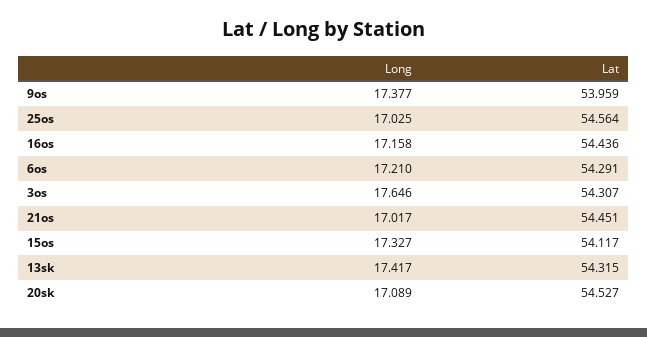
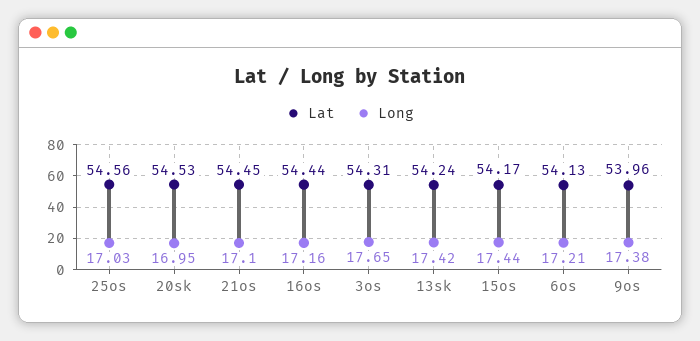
  {
    "Long": {
      "9os": 17.377,
      "25os": 17.025,
      "16os": 17.158,
      "6os": 17.21,
      "3os": 17.646,
-     "21os": 17.017,
+     "21os": 17.1,
-     "15os": 17.327,
+     "15os": 17.44,
      "13sk": 17.417,
-     "20sk": 17.089
+     "20sk": 16.95
    },
    "Lat": {
      "9os": 53.959,
      "25os": 54.564,
      "16os": 54.436,
-     "6os": 54.291,
+     "6os": 54.13,
      "3os": 54.307,
      "21os": 54.451,
-     "15os": 54.117,
+     "15os": 54.17,
-     "13sk": 54.315,
+     "13sk": 54.24,
      "20sk": 54.527
    }
  }

